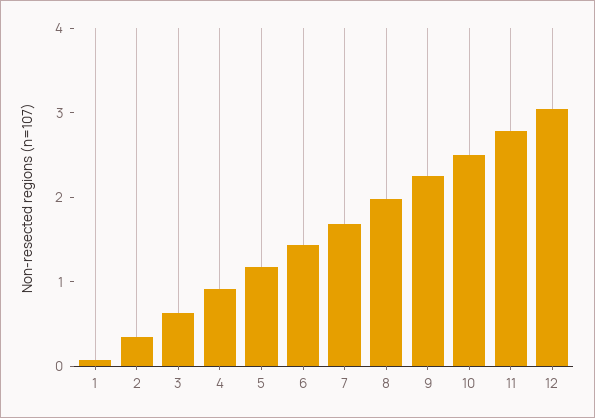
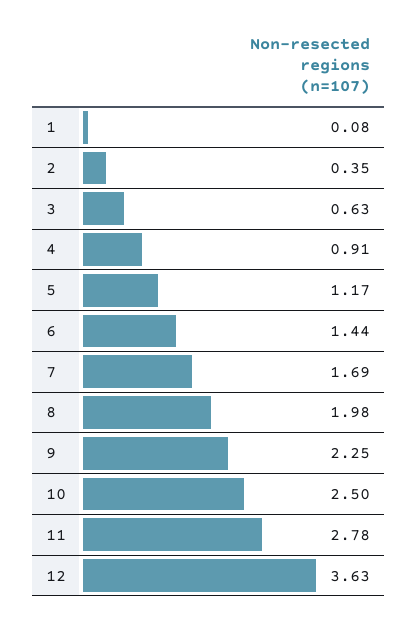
  {
    "1": 0.08,
    "2": 0.35,
    "3": 0.63,
    "4": 0.91,
    "5": 1.17,
    "6": 1.44,
    "7": 1.69,
    "8": 1.98,
    "9": 2.25,
    "10": 2.5,
    "11": 2.78,
-   "12": 3
+   "12": 3.63
  }

